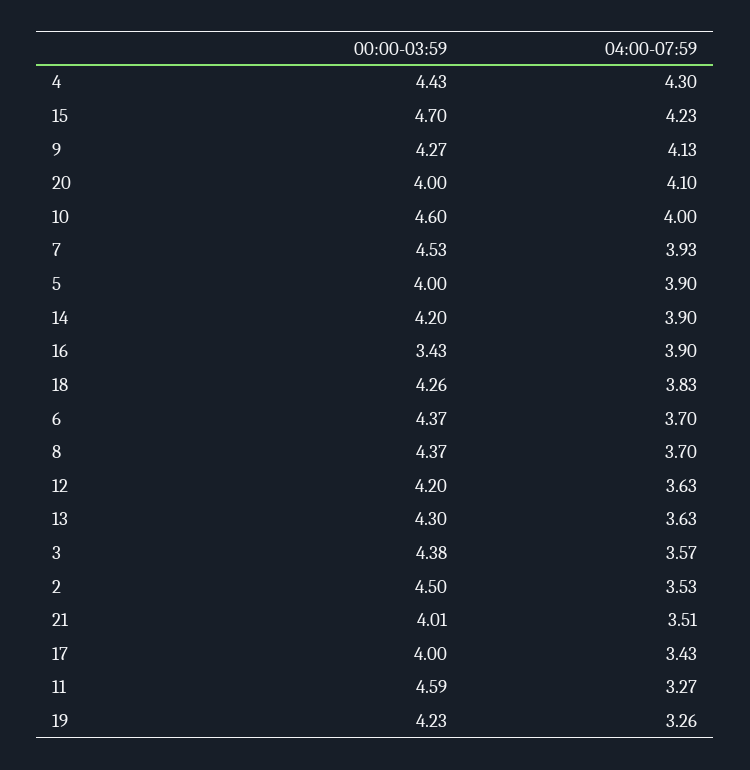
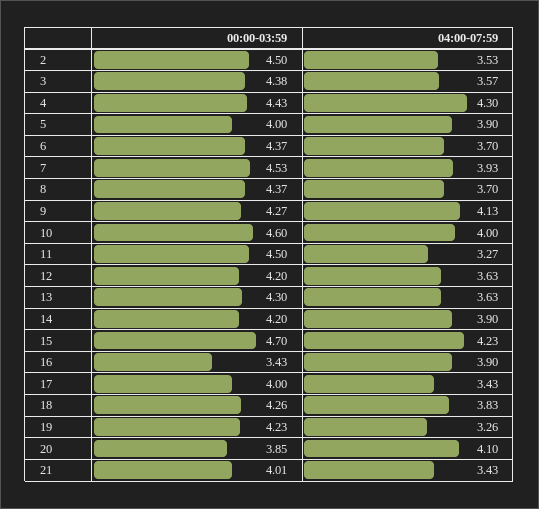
  {
    "00:00-03:59": {
      "4": 4.43,
      "15": 4.7,
      "9": 4.27,
-     "20": 4,
+     "20": 3.85,
      "10": 4.6,
      "7": 4.53,
      "5": 4,
      "14": 4.2,
      "16": 3.43,
      "18": 4.26,
      "6": 4.37,
      "8": 4.37,
      "12": 4.2,
      "13": 4.3,
      "3": 4.38,
      "2": 4.5,
      "21": 4.01,
      "17": 4,
-     "11": 4.59,
+     "11": 4.5,
      "19": 4.23
    },
    "04:00-07:59": {
      "4": 4.3,
      "15": 4.23,
      "9": 4.13,
      "20": 4.1,
      "10": 4,
      "7": 3.93,
      "5": 3.9,
      "14": 3.9,
      "16": 3.9,
      "18": 3.83,
      "6": 3.7,
      "8": 3.7,
      "12": 3.63,
      "13": 3.63,
      "3": 3.57,
      "2": 3.53,
-     "21": 3.51,
+     "21": 3.43,
      "17": 3.43,
      "11": 3.27,
      "19": 3.26
    }
  }

